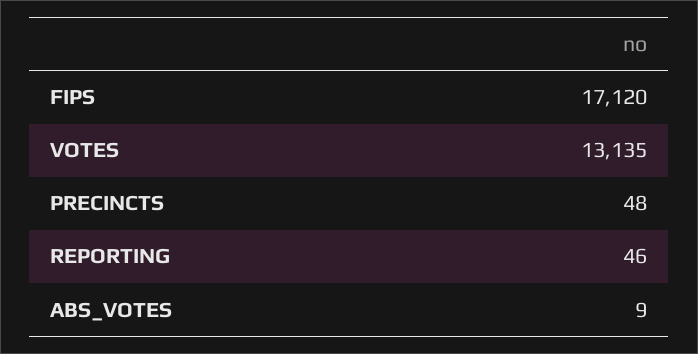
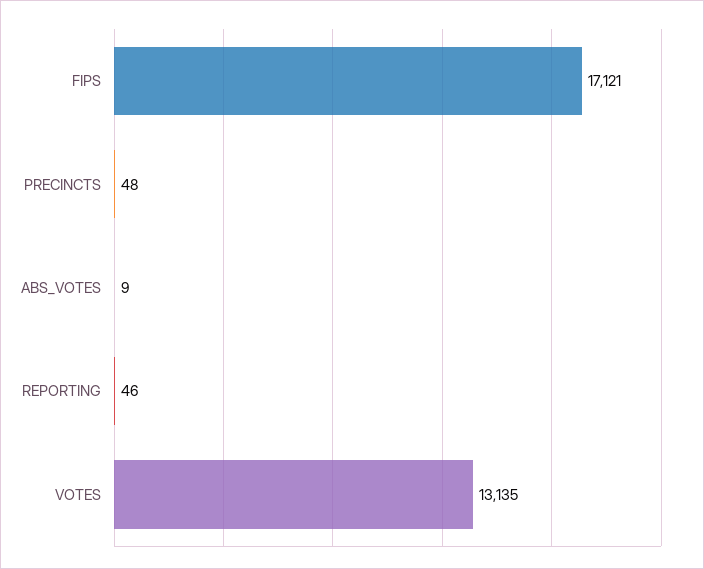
  {
-   "FIPS": 17120,
+   "FIPS": 17121,
    "VOTES": 13135,
    "PRECINCTS": 48,
    "REPORTING": 46,
    "ABS_VOTES": 9
  }

